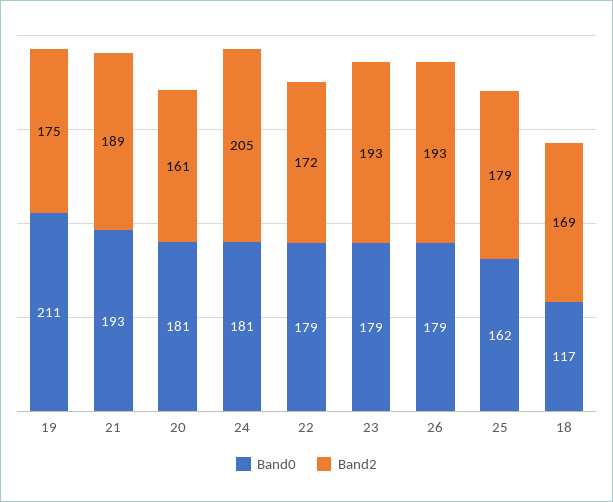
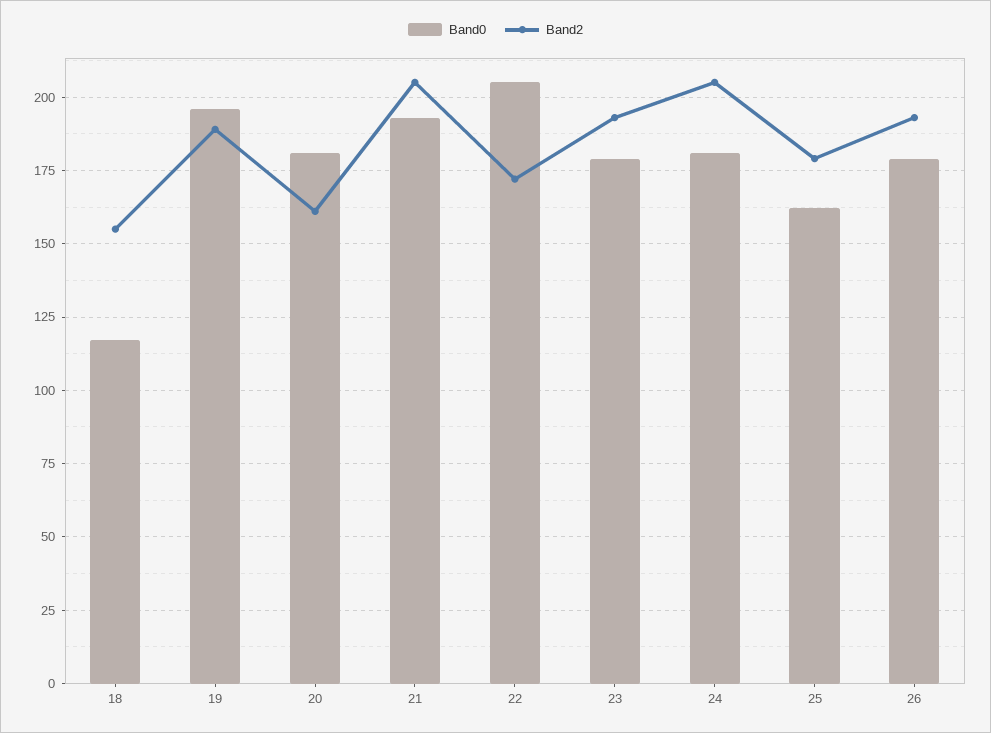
  {
    "Band0": {
-     "19": 211,
+     "19": 195,
      "21": 193,
      "20": 181,
      "24": 181,
-     "22": 179,
+     "22": 205,
      "23": 179,
      "26": 179,
      "25": 162,
      "18": 117
    },
    "Band2": {
-     "19": 175,
+     "19": 190,
-     "21": 189,
+     "21": 205,
      "20": 161,
      "24": 205,
      "22": 172,
      "23": 193,
      "26": 193,
      "25": 179,
-     "18": 169
+     "18": 155
    }
  }

